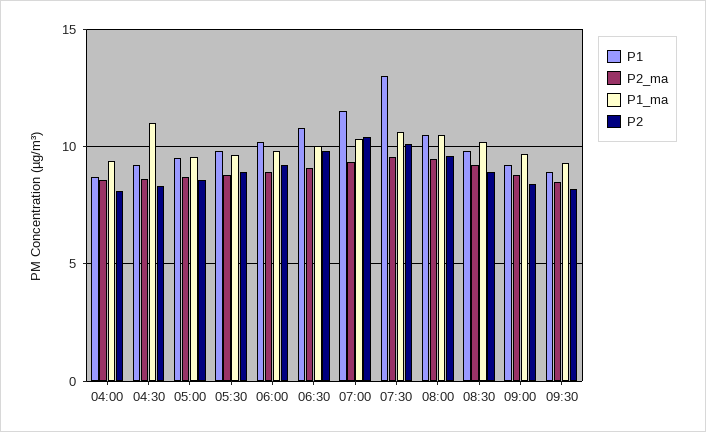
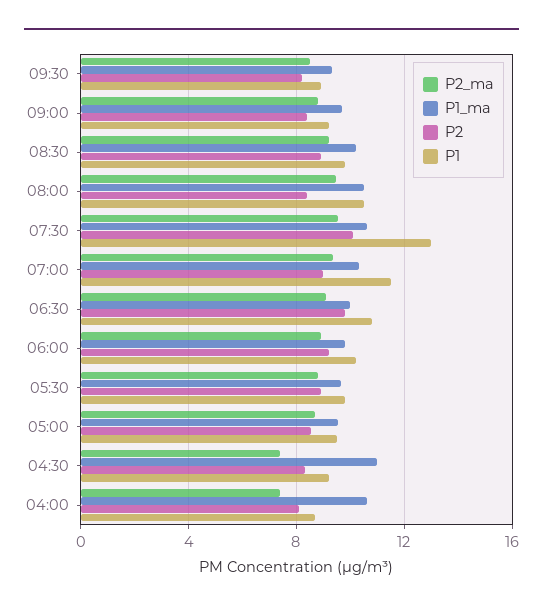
  {
    "P1": {
      "04:00": 8.5,
      "04:30": 9,
      "05:00": 9.5,
      "05:30": 10,
      "06:00": 10,
      "06:30": 11,
      "07:00": 11.5,
      "07:30": 13,
      "08:00": 10.5,
      "08:30": 10,
      "09:00": 9,
      "09:30": 9
    },
    "P2_ma": {
-     "04:00": 8.5,
+     "04:00": 7.5,
-     "04:30": 8.5,
+     "04:30": 7.5,
      "05:00": 8.5,
      "05:30": 9,
      "06:00": 9,
      "06:30": 9,
      "07:00": 9.5,
      "07:30": 9.5,
      "08:00": 9.5,
      "08:30": 9,
      "09:00": 9,
      "09:30": 8.5
    },
    "P1_ma": {
-     "04:00": 9.5,
+     "04:00": 10.5,
      "04:30": 11,
      "05:00": 9.5,
      "05:30": 9.5,
      "06:00": 10,
      "06:30": 10,
      "07:00": 10.5,
      "07:30": 10.5,
      "08:00": 10.5,
      "08:30": 10,
      "09:00": 9.5,
      "09:30": 9.5
    },
    "P2": {
      "04:00": 8,
      "04:30": 8.5,
      "05:00": 8.5,
      "05:30": 9,
      "06:00": 9,
      "06:30": 10,
-     "07:00": 10.5,
+     "07:00": 9,
      "07:30": 10,
-     "08:00": 9.5,
+     "08:00": 8.5,
      "08:30": 9,
      "09:00": 8.5,
      "09:30": 8
    }
  }

